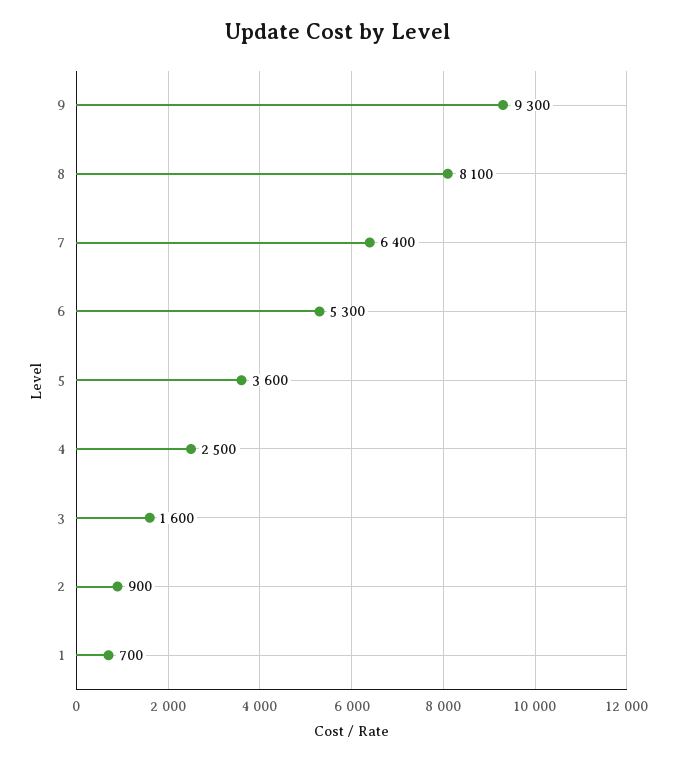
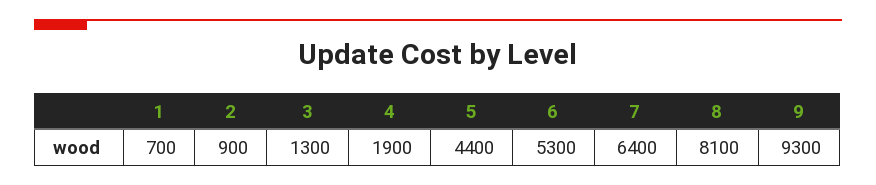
  {
    "9": 9300,
    "8": 8100,
    "7": 6400,
    "6": 5300,
-   "5": 3600,
+   "5": 4400,
-   "4": 2500,
+   "4": 1900,
-   "3": 1600,
+   "3": 1300,
    "2": 900,
    "1": 700
  }

